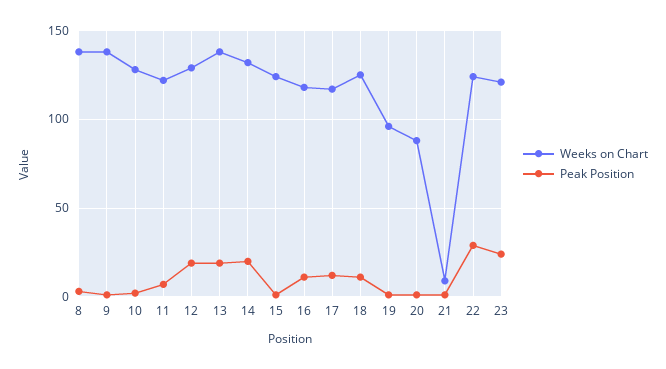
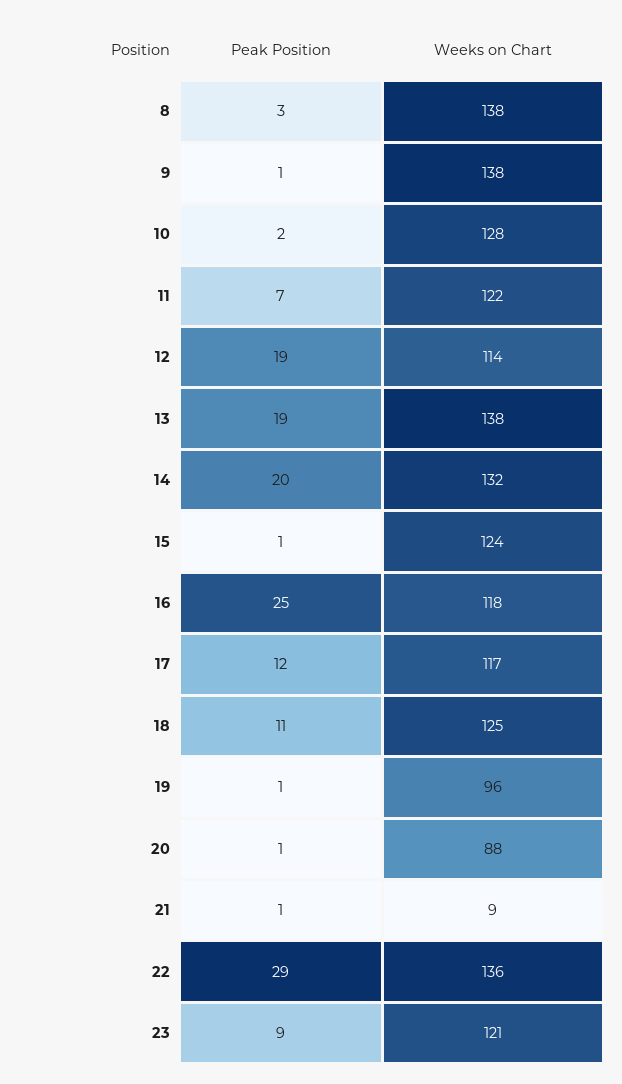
  {
    "Weeks on Chart": {
      "8": 138,
      "9": 138,
      "10": 128,
      "11": 122,
-     "12": 130,
+     "12": 114,
      "13": 138,
      "14": 132,
      "15": 124,
      "16": 118,
      "17": 117,
      "18": 125,
      "19": 96,
      "20": 88,
      "21": 9,
-     "22": 125,
+     "22": 136,
      "23": 121
    },
    "Peak Position": {
      "8": 3,
      "9": 1,
      "10": 2,
      "11": 7,
      "12": 19,
      "13": 19,
      "14": 20,
      "15": 1,
-     "16": 10,
+     "16": 25,
      "17": 12,
      "18": 11,
      "19": 1,
      "20": 1,
      "21": 1,
      "22": 29,
-     "23": 25
+     "23": 9
    }
  }

